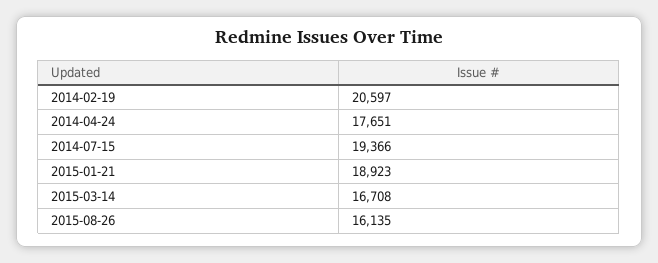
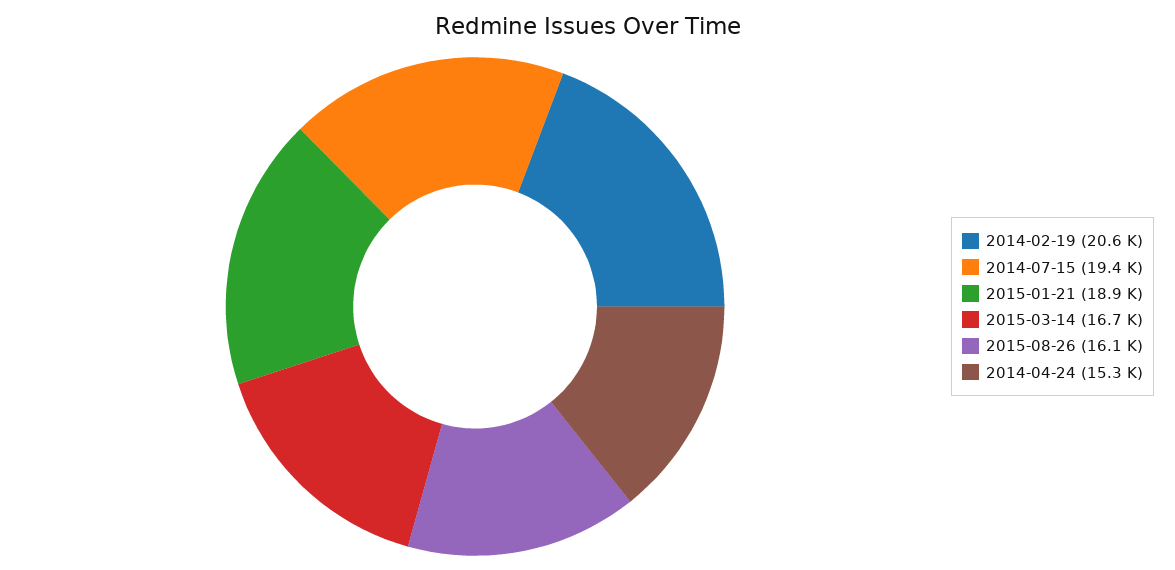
  {
    "2014-02-19": 20597,
-   "2014-04-24": 17651,
+   "2014-04-24": 15300,
    "2014-07-15": 19366,
    "2015-01-21": 18923,
    "2015-03-14": 16708,
    "2015-08-26": 16135
  }

